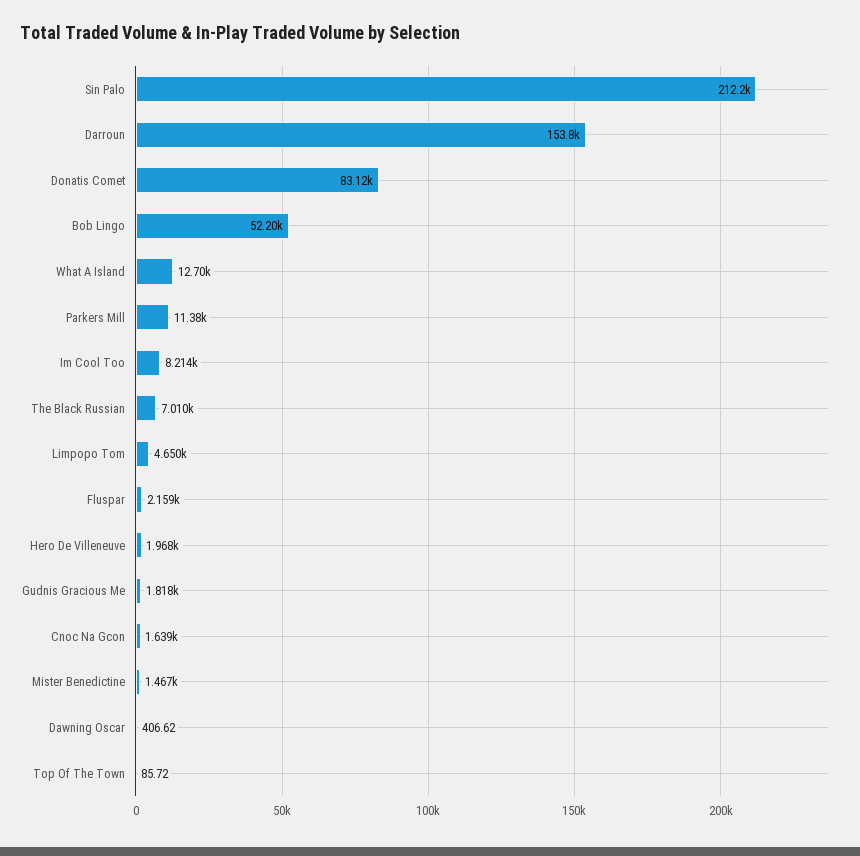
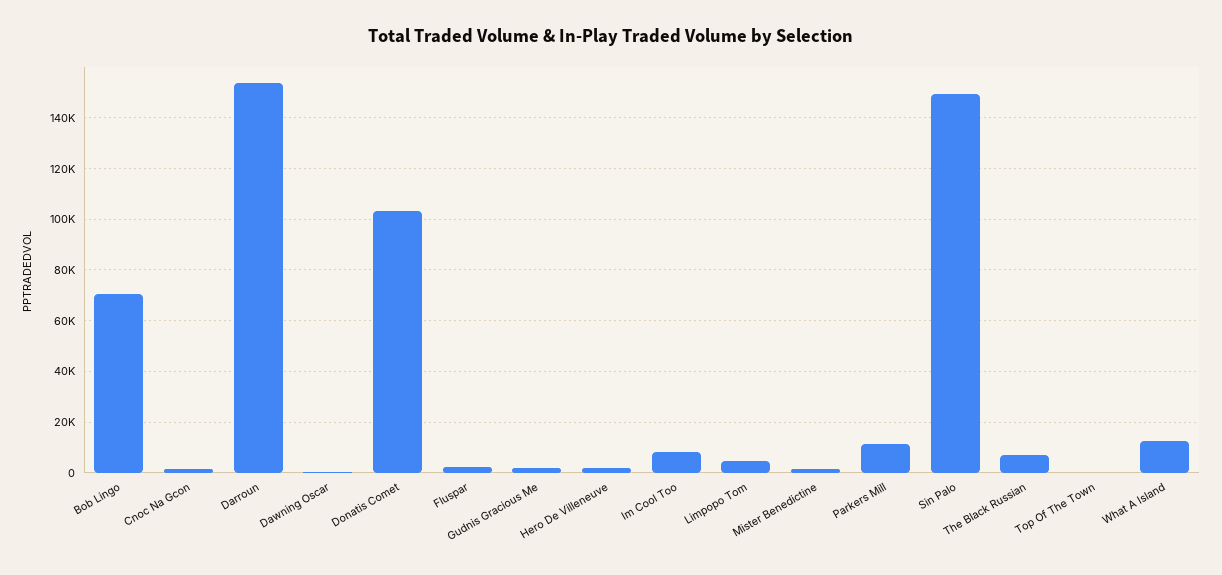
  {
-   "Sin Palo": 212200,
+   "Sin Palo": 150000,
    "Darroun": 153800,
-   "Donatis Comet": 83120,
+   "Donatis Comet": 102500,
-   "Bob Lingo": 52200,
+   "Bob Lingo": 70000,
    "What A Island": 12700,
    "Parkers Mill": 11380,
    "Im Cool Too": 8214,
    "The Black Russian": 7010,
    "Limpopo Tom": 4650,
    "Fluspar": 2159,
    "Hero De Villeneuve": 1968,
    "Gudnis Gracious Me": 1818,
    "Cnoc Na Gcon": 1639,
    "Mister Benedictine": 1467,
    "Dawning Oscar": 406.62,
    "Top Of The Town": 85.72
  }

